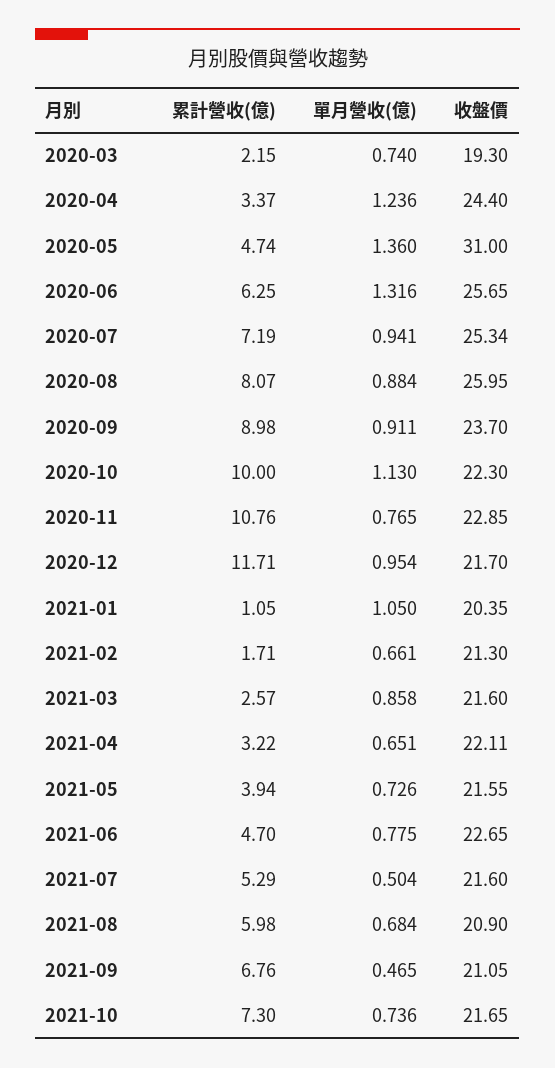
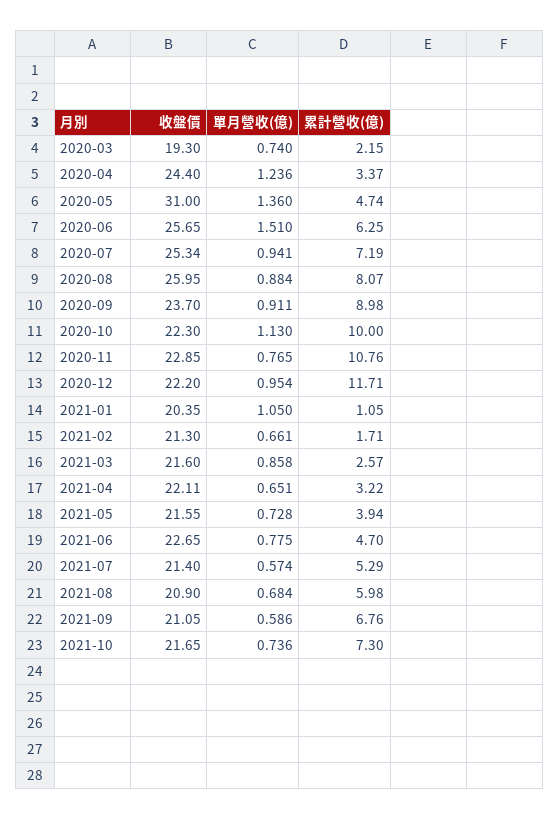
  {
    "累計營收(億)": {
      "2020-03": 2.15,
      "2020-04": 3.37,
      "2020-05": 4.74,
      "2020-06": 6.25,
      "2020-07": 7.19,
      "2020-08": 8.07,
      "2020-09": 8.98,
      "2020-10": 10,
      "2020-11": 10.76,
      "2020-12": 11.71,
      "2021-01": 1.05,
      "2021-02": 1.71,
      "2021-03": 2.57,
      "2021-04": 3.22,
      "2021-05": 3.94,
      "2021-06": 4.7,
      "2021-07": 5.29,
      "2021-08": 5.98,
      "2021-09": 6.76,
      "2021-10": 7.3
    },
    "單月營收(億)": {
      "2020-03": 0.74,
      "2020-04": 1.236,
      "2020-05": 1.36,
-     "2020-06": 1.316,
+     "2020-06": 1.51,
      "2020-07": 0.941,
      "2020-08": 0.884,
      "2020-09": 0.911,
      "2020-10": 1.13,
      "2020-11": 0.765,
      "2020-12": 0.954,
      "2021-01": 1.05,
      "2021-02": 0.661,
      "2021-03": 0.858,
      "2021-04": 0.651,
-     "2021-05": 0.726,
+     "2021-05": 0.728,
      "2021-06": 0.775,
-     "2021-07": 0.504,
+     "2021-07": 0.574,
      "2021-08": 0.684,
-     "2021-09": 0.465,
+     "2021-09": 0.586,
      "2021-10": 0.736
    },
    "收盤價": {
      "2020-03": 19.3,
      "2020-04": 24.4,
      "2020-05": 31,
      "2020-06": 25.65,
      "2020-07": 25.34,
      "2020-08": 25.95,
      "2020-09": 23.7,
      "2020-10": 22.3,
      "2020-11": 22.85,
-     "2020-12": 21.7,
+     "2020-12": 22.2,
      "2021-01": 20.35,
      "2021-02": 21.3,
      "2021-03": 21.6,
      "2021-04": 22.11,
      "2021-05": 21.55,
      "2021-06": 22.65,
-     "2021-07": 21.6,
+     "2021-07": 21.4,
      "2021-08": 20.9,
      "2021-09": 21.05,
      "2021-10": 21.65
    }
  }

